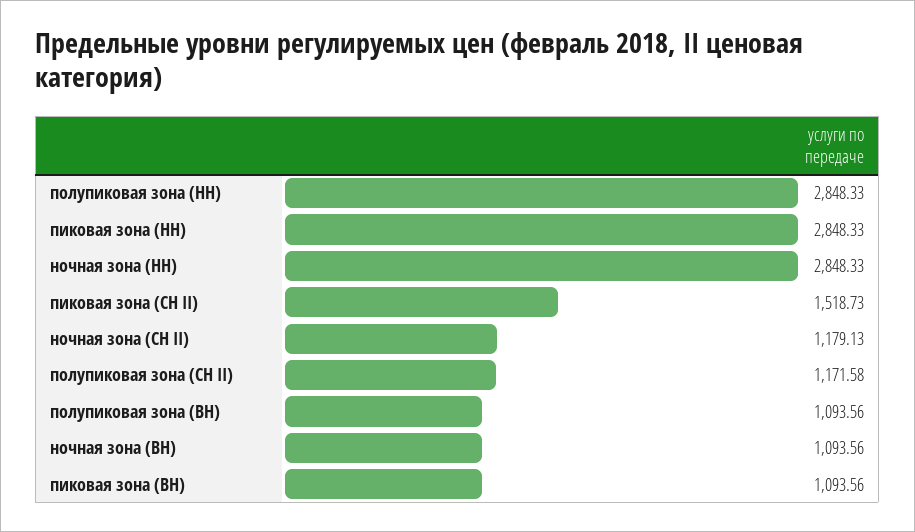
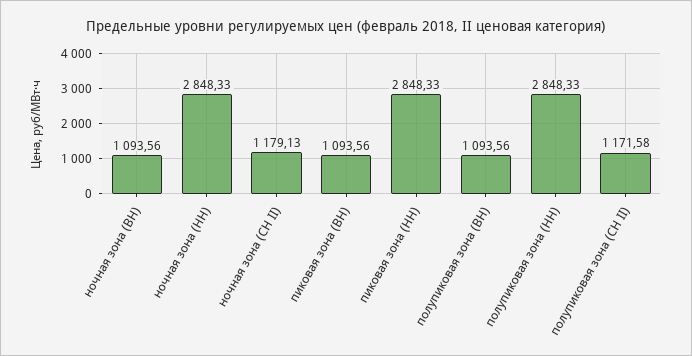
  {
    "полупиковая зона (НН)": 2848.33,
    "пиковая зона (НН)": 2848.33,
    "ночная зона (НН)": 2848.33,
-   "пиковая зона (СН II)": 1518.73,
    "ночная зона (СН II)": 1179.13,
    "полупиковая зона (СН II)": 1171.58,
    "полупиковая зона (ВН)": 1093.56,
    "ночная зона (ВН)": 1093.56,
    "пиковая зона (ВН)": 1093.56
  }

